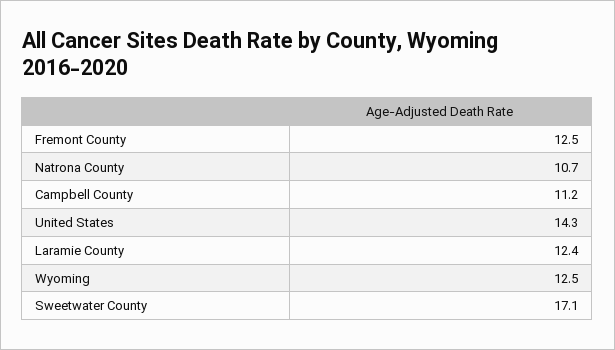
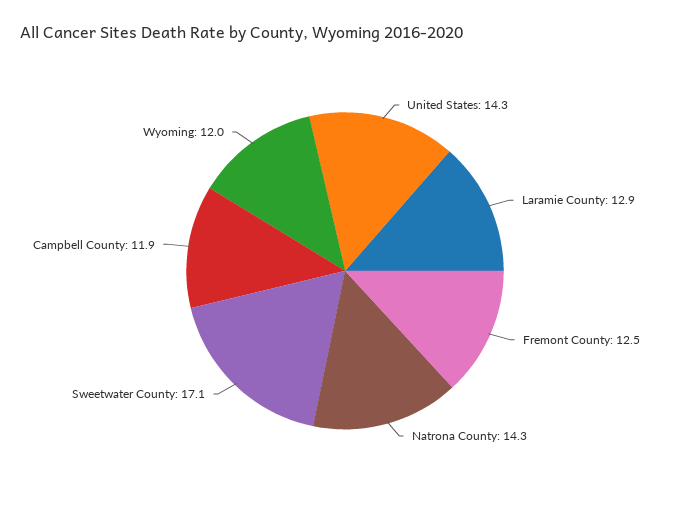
  {
    "Fremont County": 12.5,
-   "Natrona County": 10.7,
+   "Natrona County": 14.3,
-   "Campbell County": 11.2,
+   "Campbell County": 11.9,
    "United States": 14.3,
-   "Laramie County": 12.4,
+   "Laramie County": 12.9,
-   "Wyoming": 12.5,
+   "Wyoming": 12,
    "Sweetwater County": 17.1
  }

